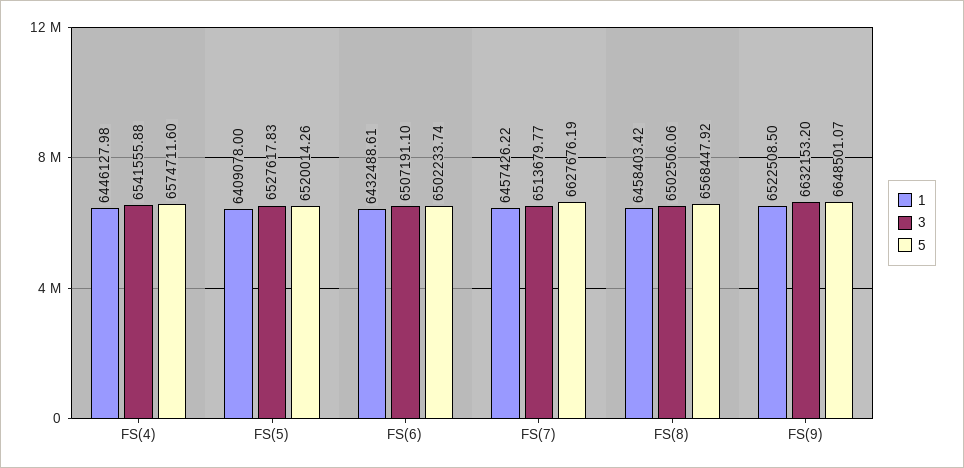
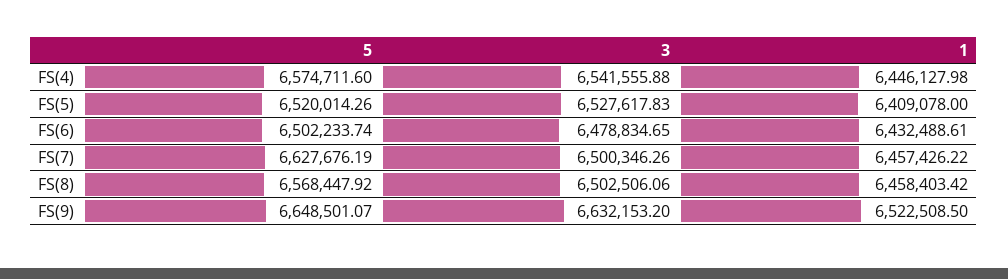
  {
    "1": {
      "FS(4)": 6446127.98,
      "FS(5)": 6409078,
      "FS(6)": 6432488.61,
      "FS(7)": 6457426.22,
      "FS(8)": 6458403.42,
      "FS(9)": 6522508.5
    },
    "3": {
      "FS(4)": 6541555.88,
      "FS(5)": 6527617.83,
-     "FS(6)": 6507191.1,
+     "FS(6)": 6478834.65,
-     "FS(7)": 6513679.77,
+     "FS(7)": 6500346.26,
      "FS(8)": 6502506.06,
      "FS(9)": 6632153.2
    },
    "5": {
      "FS(4)": 6574711.6,
      "FS(5)": 6520014.26,
      "FS(6)": 6502233.74,
      "FS(7)": 6627676.19,
      "FS(8)": 6568447.92,
      "FS(9)": 6648501.07
    }
  }

